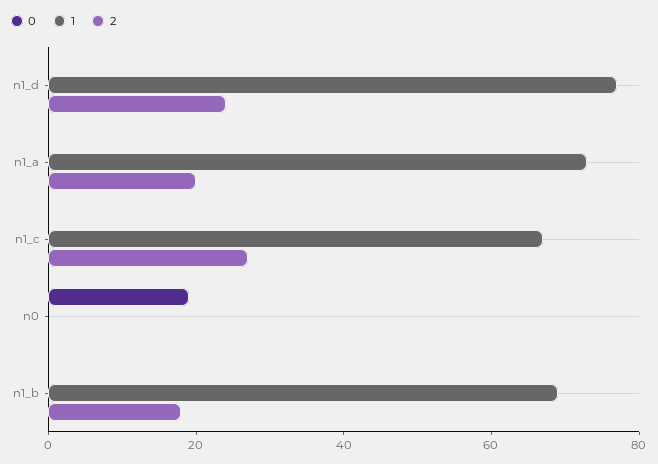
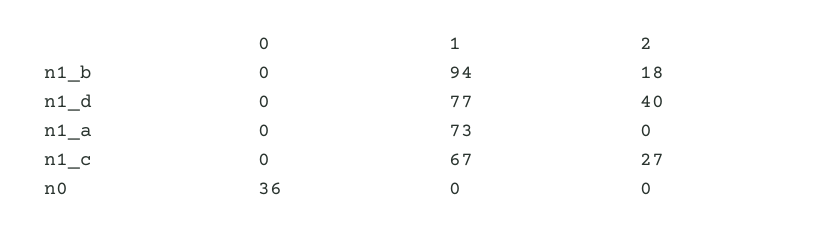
  {
    "0": {
      "n1_d": 0,
      "n1_a": 0,
      "n1_c": 0,
-     "n0": 20,
+     "n0": 36,
      "n1_b": 0
    },
    "1": {
      "n1_d": 77,
      "n1_a": 73,
      "n1_c": 67,
      "n0": 0,
-     "n1_b": 70
+     "n1_b": 94
    },
    "2": {
-     "n1_d": 25,
+     "n1_d": 40,
-     "n1_a": 20,
+     "n1_a": 0,
      "n1_c": 27,
      "n0": 0,
      "n1_b": 18
    }
  }

